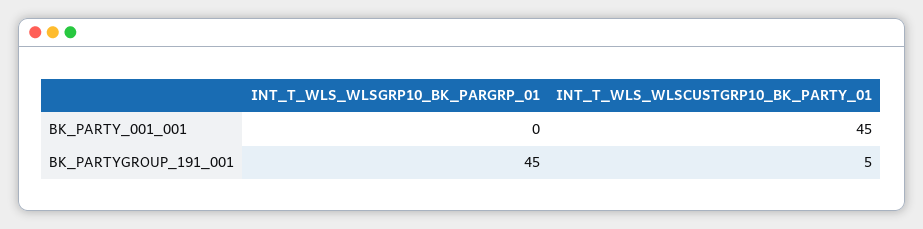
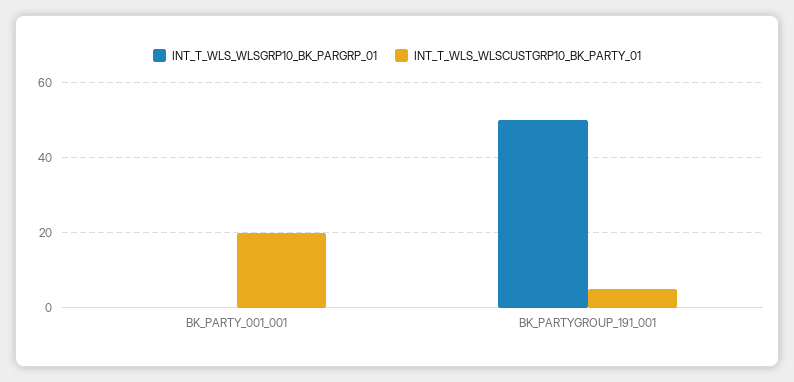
  {
    "INT_T_WLS_WLSGRP10_BK_PARGRP_01": {
      "BK_PARTY_001_001": 0,
-     "BK_PARTYGROUP_191_001": 45
+     "BK_PARTYGROUP_191_001": 50
    },
    "INT_T_WLS_WLSCUSTGRP10_BK_PARTY_01": {
-     "BK_PARTY_001_001": 45,
+     "BK_PARTY_001_001": 20,
      "BK_PARTYGROUP_191_001": 5
    }
  }

